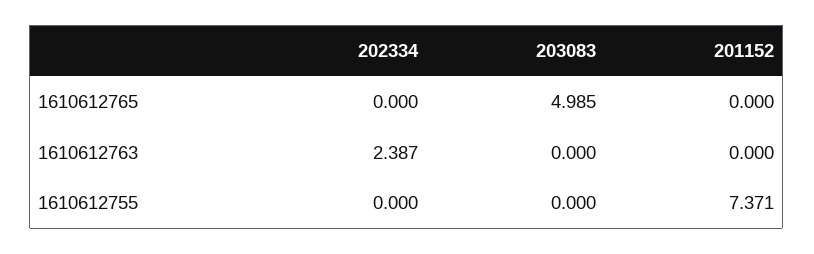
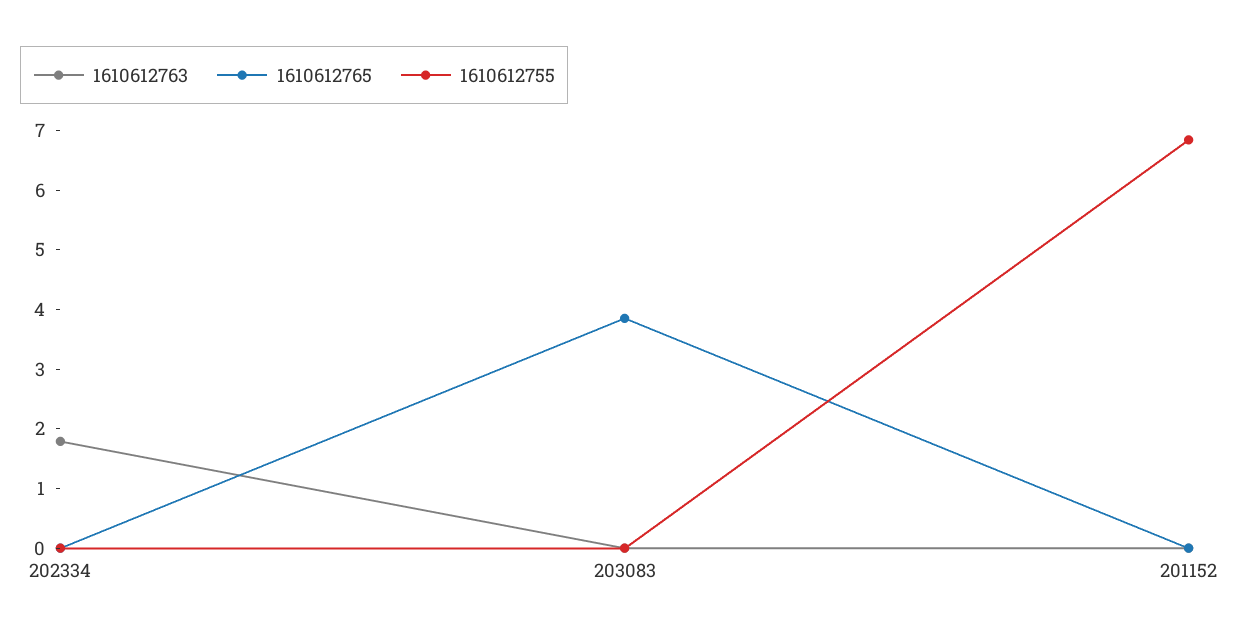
  {
    "1610612765": {
      "202334": 0,
-     "203083": 4.985,
+     "203083": 3.8,
      "201152": 0
    },
    "1610612763": {
-     "202334": 2.387,
+     "202334": 1.8,
      "203083": 0,
      "201152": 0
    },
    "1610612755": {
      "202334": 0,
      "203083": 0,
-     "201152": 7.371
+     "201152": 6.8
    }
  }

